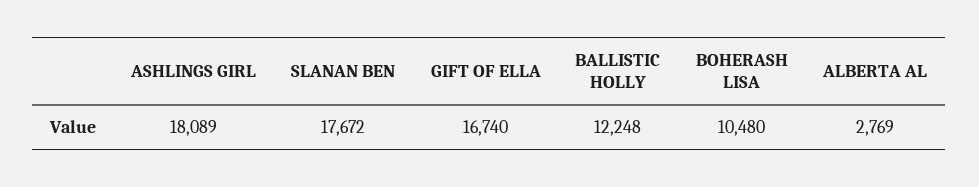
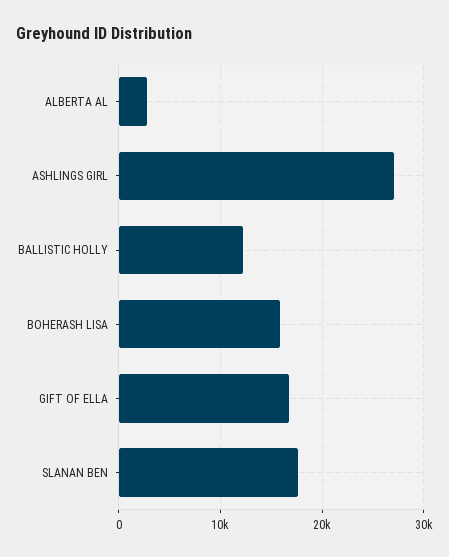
  {
-   "ASHLINGS GIRL": 18089,
+   "ASHLINGS GIRL": 27000,
    "SLANAN BEN": 17672,
    "GIFT OF ELLA": 16740,
    "BALLISTIC HOLLY": 12248,
-   "BOHERASH LISA": 10480,
+   "BOHERASH LISA": 16000,
    "ALBERTA AL": 2769
  }

